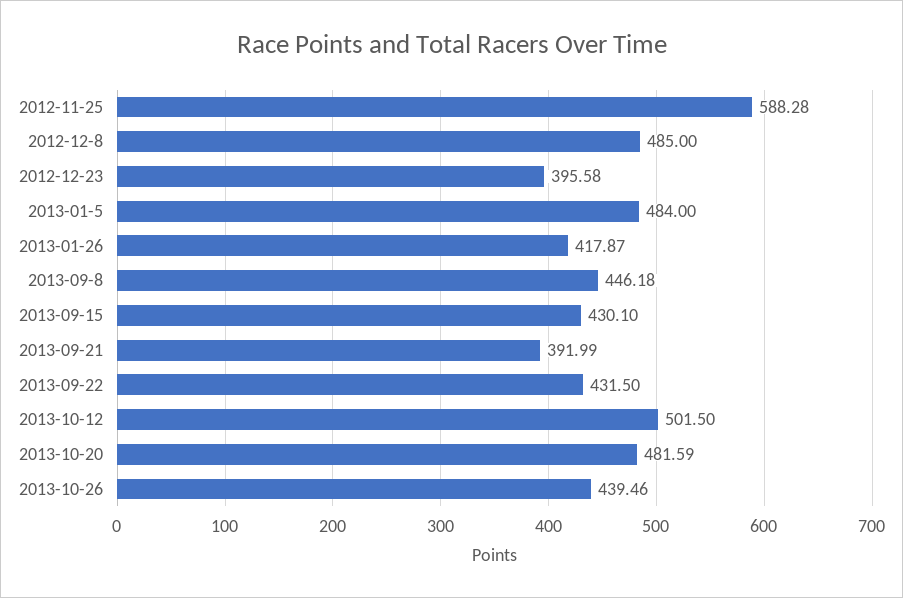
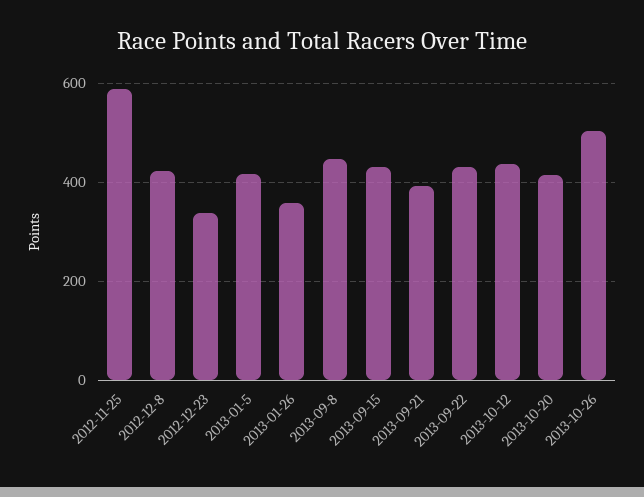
  {
    "2012-11-25": 588.28,
-   "2012-12-8": 485,
+   "2012-12-8": 420,
-   "2012-12-23": 395.58,
+   "2012-12-23": 340,
-   "2013-01-5": 484,
+   "2013-01-5": 420,
-   "2013-01-26": 417.87,
+   "2013-01-26": 360,
    "2013-09-8": 446.18,
    "2013-09-15": 430.1,
    "2013-09-21": 391.99,
    "2013-09-22": 431.5,
-   "2013-10-12": 501.5,
+   "2013-10-12": 440,
-   "2013-10-20": 481.59,
+   "2013-10-20": 420,
-   "2013-10-26": 439.46
+   "2013-10-26": 500
  }

